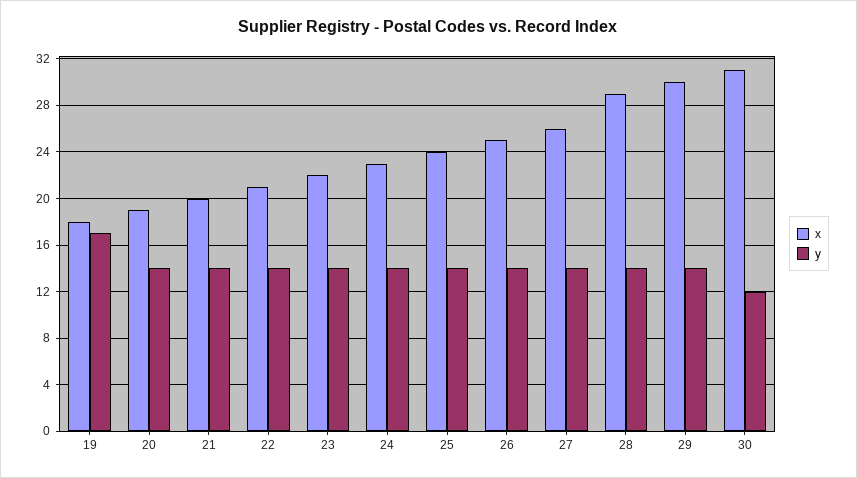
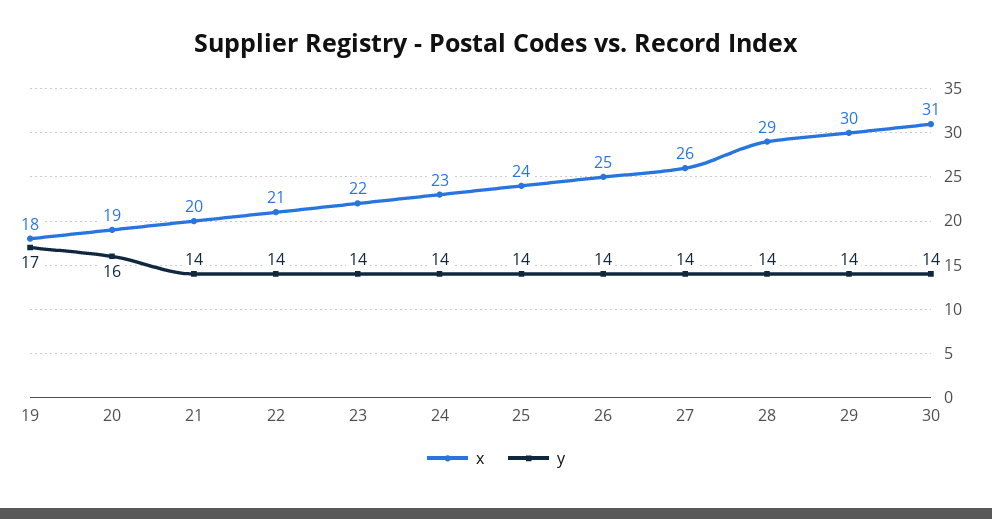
  {
    "x": {
      "19": 18,
      "20": 19,
      "21": 20,
      "22": 21,
      "23": 22,
      "24": 23,
      "25": 24,
      "26": 25,
      "27": 26,
      "28": 29,
      "29": 30,
      "30": 31
    },
    "y": {
      "19": 17,
-     "20": 14,
+     "20": 16,
      "21": 14,
      "22": 14,
      "23": 14,
      "24": 14,
      "25": 14,
      "26": 14,
      "27": 14,
      "28": 14,
      "29": 14,
-     "30": 12
+     "30": 14
    }
  }

